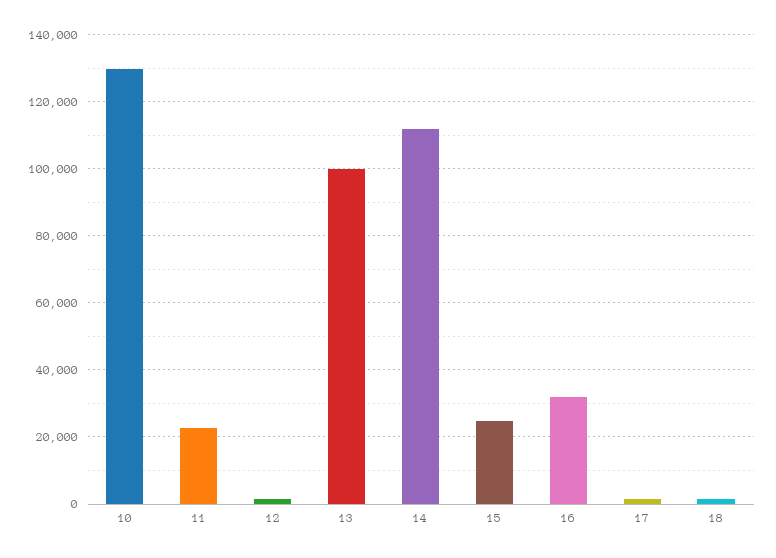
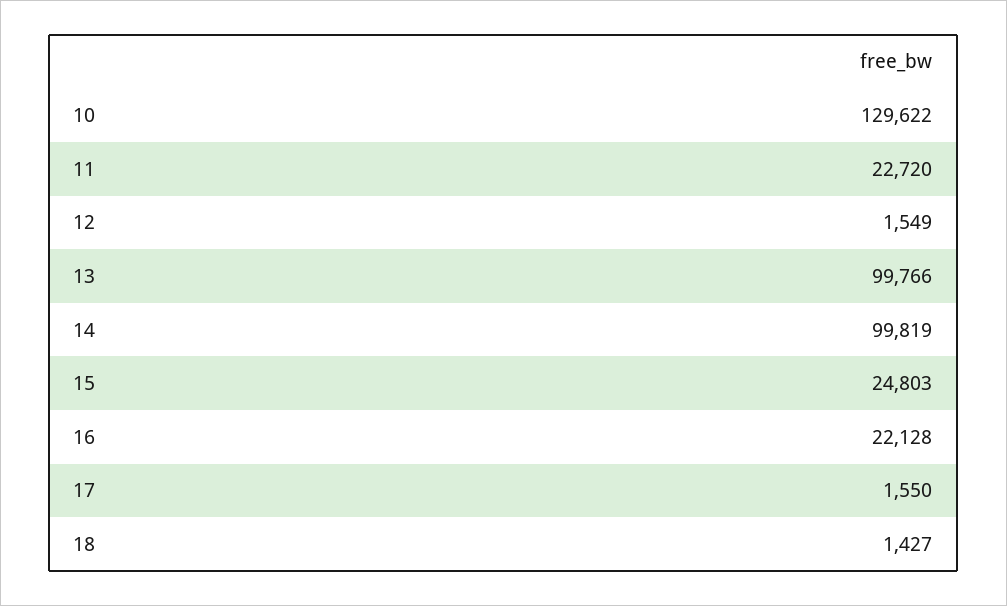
  {
    "10": 129622,
    "11": 22720,
    "12": 1549,
    "13": 99766,
-   "14": 112000,
+   "14": 99819,
    "15": 24803,
-   "16": 32000,
+   "16": 22128,
    "17": 1550,
    "18": 1427
  }

